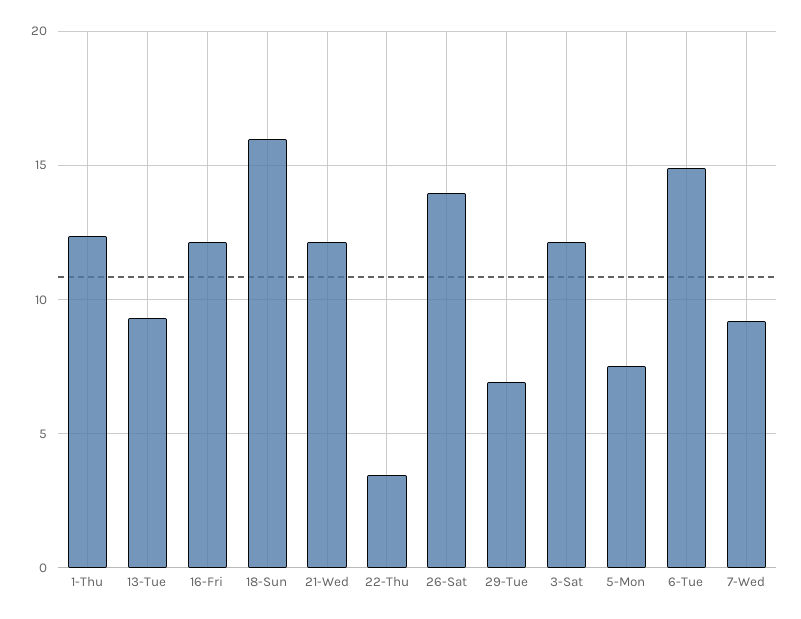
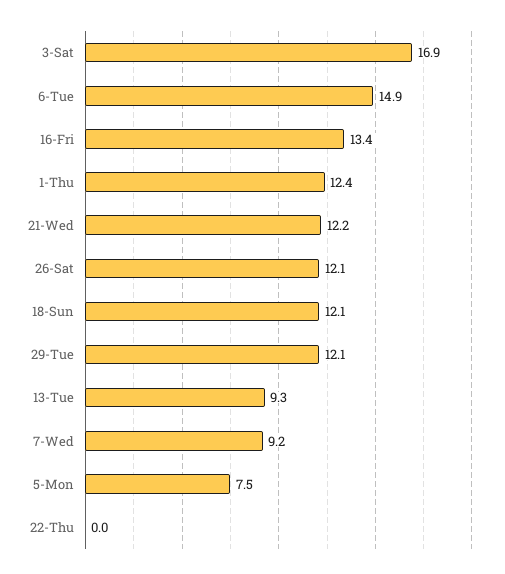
  {
    "1-Thu": 12.4,
    "13-Tue": 9.3,
-   "16-Fri": 12,
+   "16-Fri": 13.4,
-   "18-Sun": 16,
+   "18-Sun": 12.1,
    "21-Wed": 12.2,
-   "22-Thu": 3.5,
+   "22-Thu": 0,
-   "26-Sat": 14,
+   "26-Sat": 12.1,
-   "29-Tue": 7,
+   "29-Tue": 12.1,
-   "3-Sat": 12,
+   "3-Sat": 16.9,
    "5-Mon": 7.5,
    "6-Tue": 14.9,
    "7-Wed": 9.2
  }

